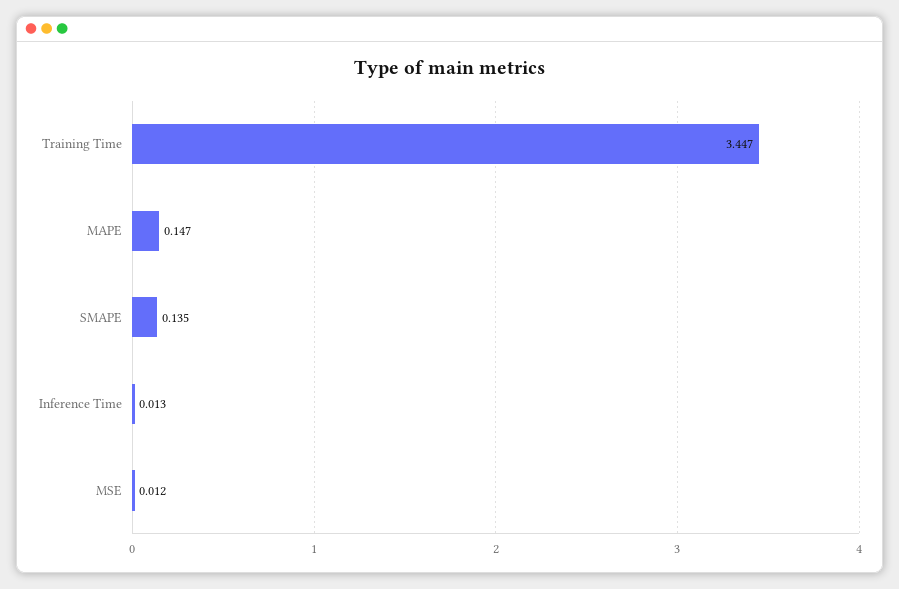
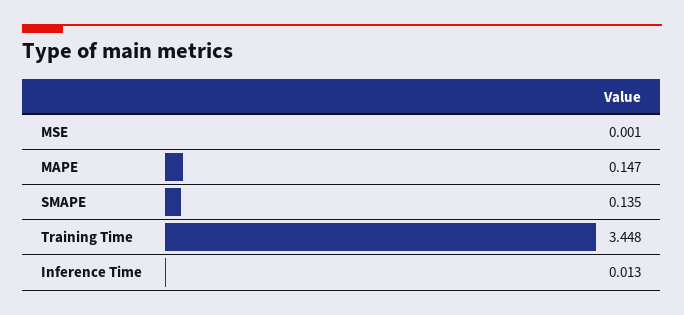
  {
-   "Training Time": 3.447,
+   "Training Time": 3.448,
    "MAPE": 0.147,
    "SMAPE": 0.135,
    "Inference Time": 0.013,
-   "MSE": 0.012
+   "MSE": 0.001
  }

